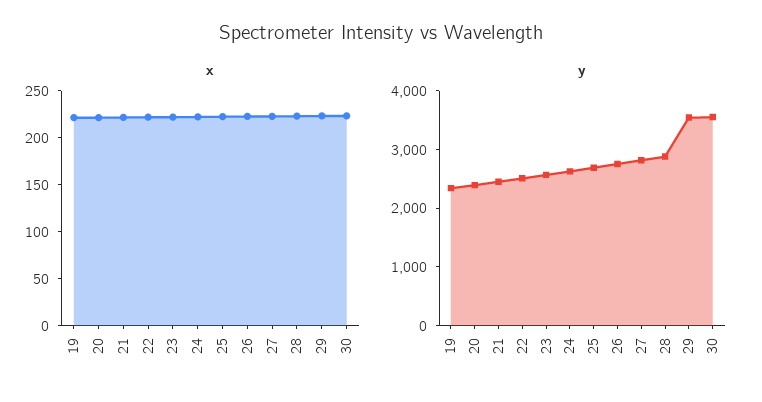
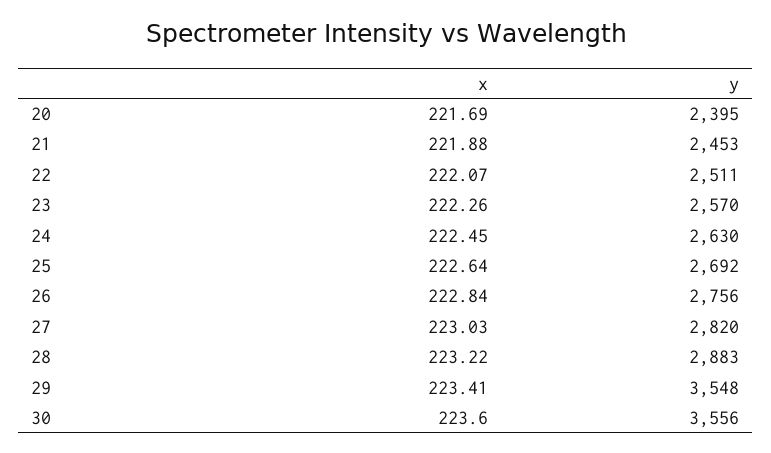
  {
    "x": {
-     "19": 220,
      "20": 221.69,
      "21": 221.88,
      "22": 222.07,
      "23": 222.26,
      "24": 222.45,
      "25": 222.64,
      "26": 222.84,
      "27": 223.03,
      "28": 223.22,
      "29": 223.41,
      "30": 223.6
    },
    "y": {
-     "19": 2400,
      "20": 2395,
      "21": 2453,
      "22": 2511,
      "23": 2570,
      "24": 2630,
      "25": 2692,
      "26": 2756,
      "27": 2820,
      "28": 2883,
      "29": 3548,
      "30": 3556
    }
  }

